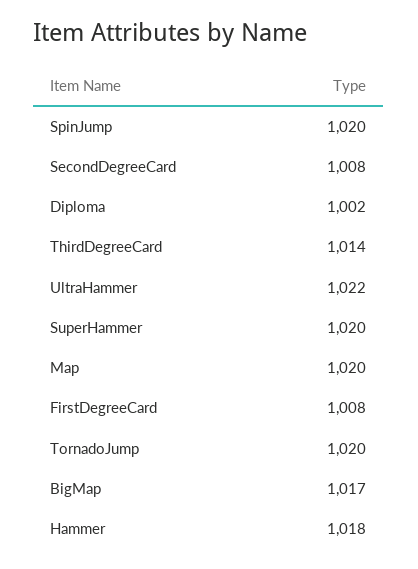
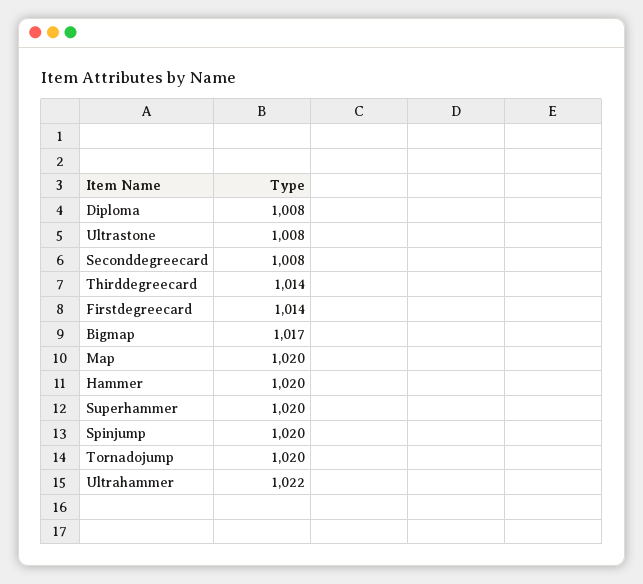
  {
    "SpinJump": 1020,
    "SecondDegreeCard": 1008,
-   "Diploma": 1002,
+   "Diploma": 1008,
    "ThirdDegreeCard": 1014,
    "UltraHammer": 1022,
    "SuperHammer": 1020,
    "Map": 1020,
-   "FirstDegreeCard": 1008,
+   "FirstDegreeCard": 1014,
    "TornadoJump": 1020,
    "BigMap": 1017,
-   "Hammer": 1018
+   "Hammer": 1020,
+   "Ultrastone": 1008
  }

